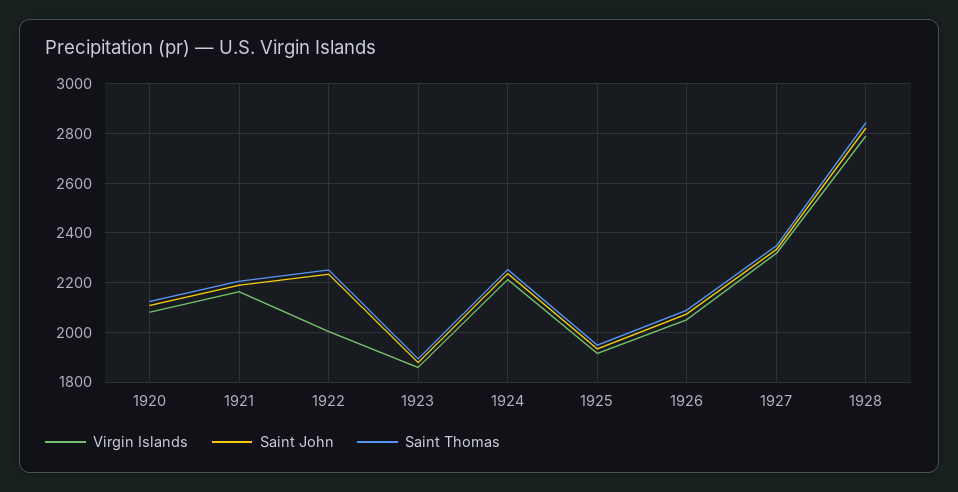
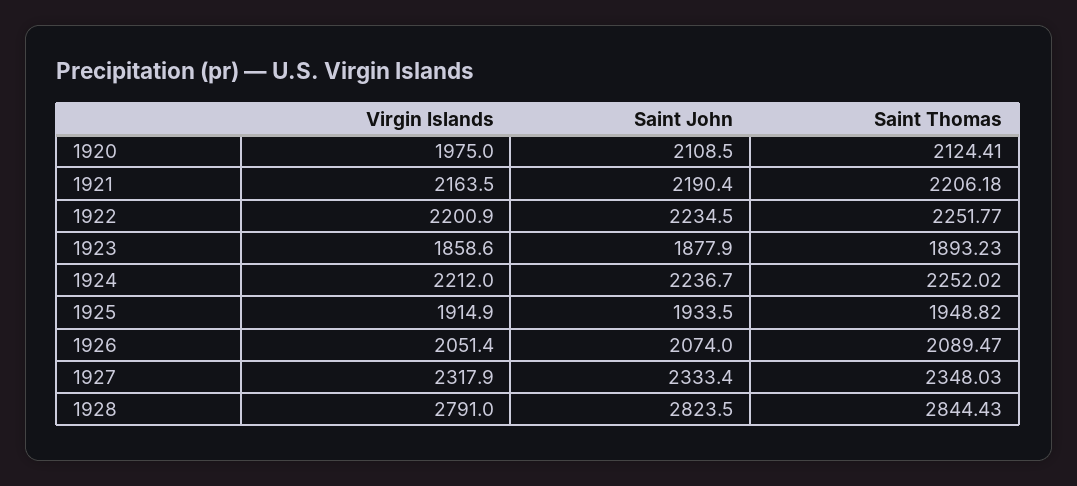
  {
    "Virgin Islands": {
-     "1920": 2075,
+     "1920": 1975,
      "1921": 2163.5,
-     "1922": 2000,
+     "1922": 2200.9,
      "1923": 1858.6,
      "1924": 2212,
      "1925": 1914.9,
      "1926": 2051.4,
      "1927": 2317.9,
      "1928": 2791
    },
    "Saint John": {
      "1920": 2108.5,
      "1921": 2190.4,
      "1922": 2234.5,
      "1923": 1877.9,
      "1924": 2236.7,
      "1925": 1933.5,
      "1926": 2074,
      "1927": 2333.4,
      "1928": 2823.5
    },
    "Saint Thomas": {
      "1920": 2124.41,
      "1921": 2206.18,
      "1922": 2251.77,
      "1923": 1893.23,
      "1924": 2252.02,
      "1925": 1948.82,
      "1926": 2089.47,
      "1927": 2348.03,
      "1928": 2844.43
    }
  }

